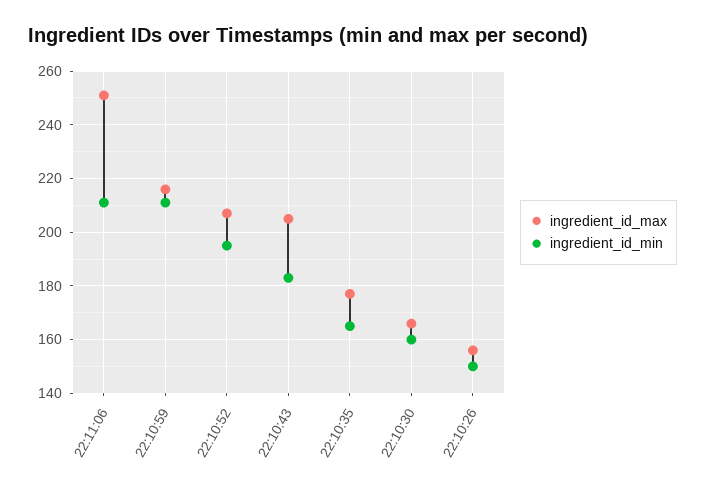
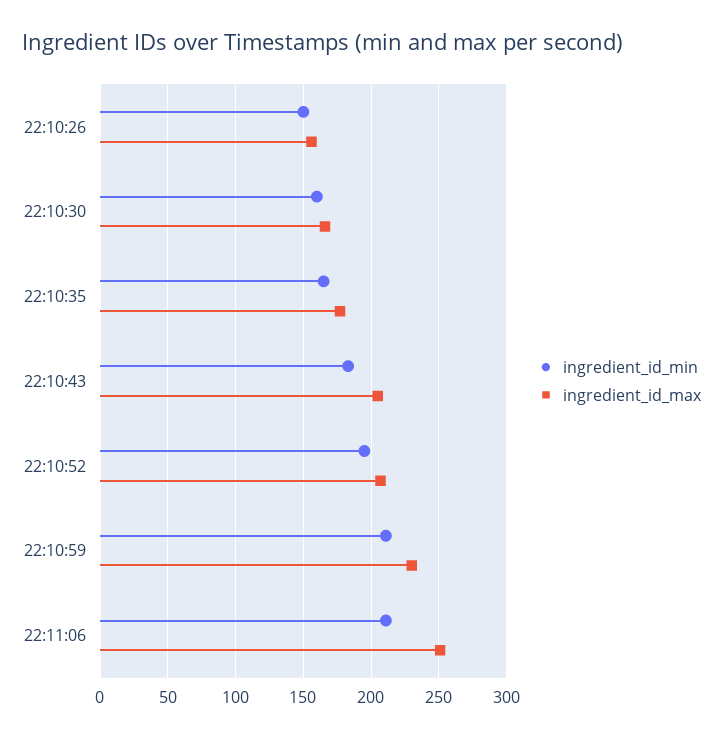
  {
    "ingredient_id_max": {
      "22:11:06": 250,
-     "22:10:59": 215,
+     "22:10:59": 230,
      "22:10:52": 205,
      "22:10:43": 205,
      "22:10:35": 175,
      "22:10:30": 165,
      "22:10:26": 155
    },
    "ingredient_id_min": {
      "22:11:06": 210,
      "22:10:59": 210,
      "22:10:52": 195,
      "22:10:43": 185,
      "22:10:35": 165,
      "22:10:30": 160,
      "22:10:26": 150
    }
  }

